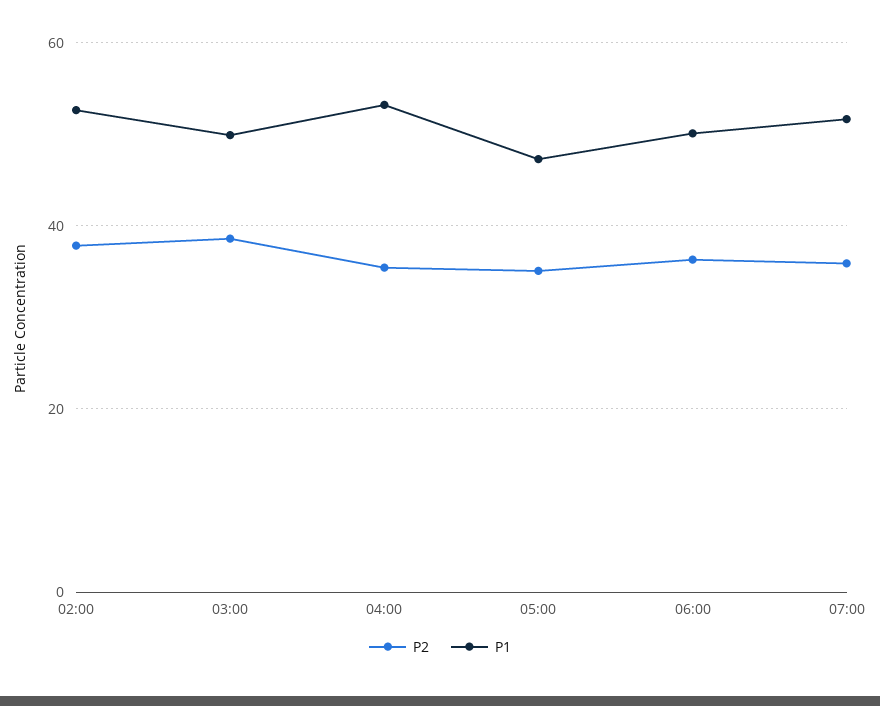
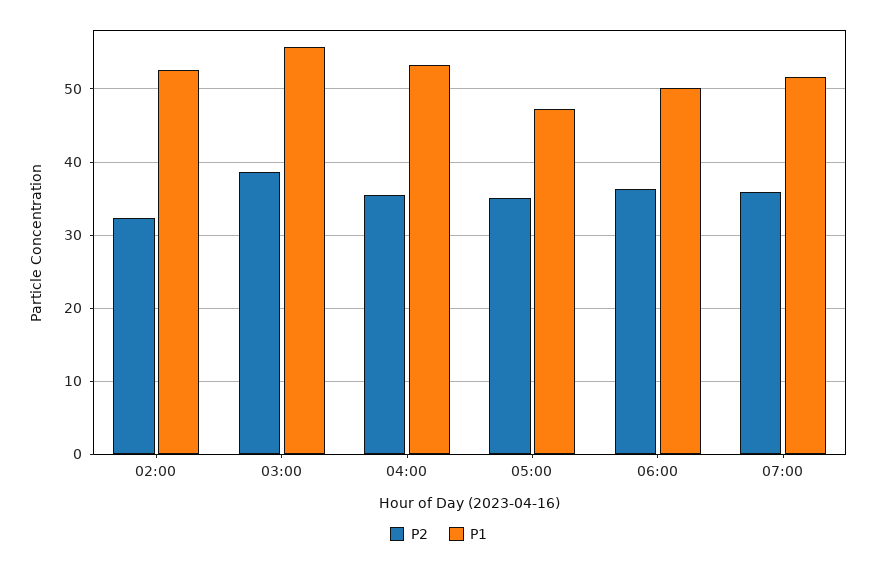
  {
    "P2": {
-     "02:00": 38,
+     "02:00": 32,
      "03:00": 39,
      "04:00": 35,
      "05:00": 35,
      "06:00": 36,
      "07:00": 36
    },
    "P1": {
      "02:00": 53,
-     "03:00": 50,
+     "03:00": 56,
      "04:00": 53,
      "05:00": 47,
      "06:00": 50,
      "07:00": 52
    }
  }

